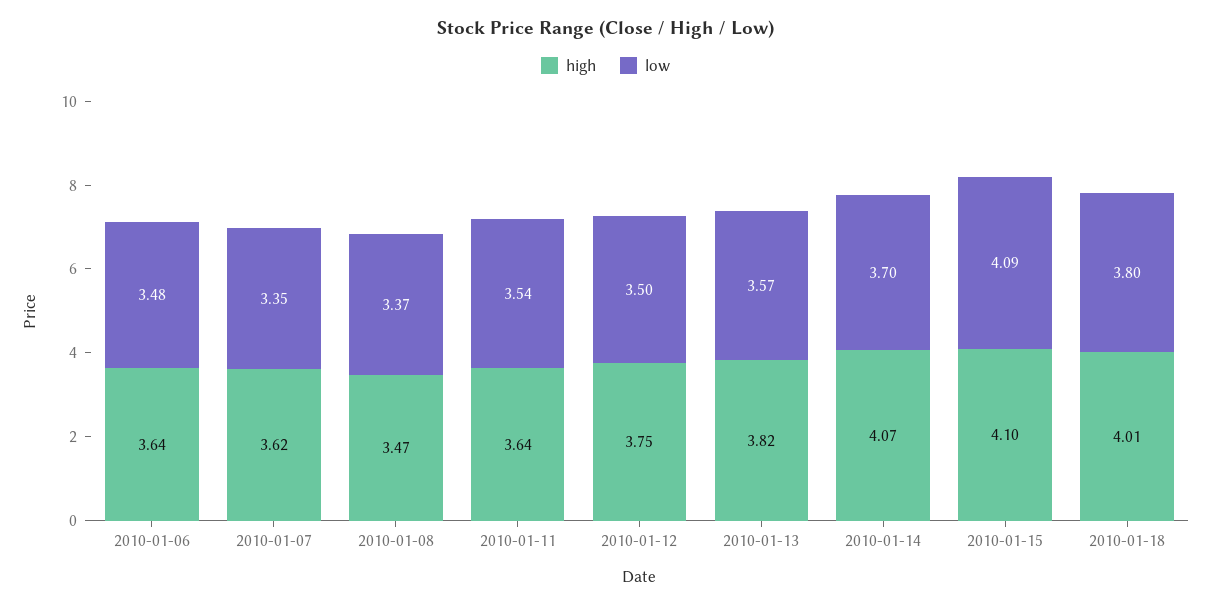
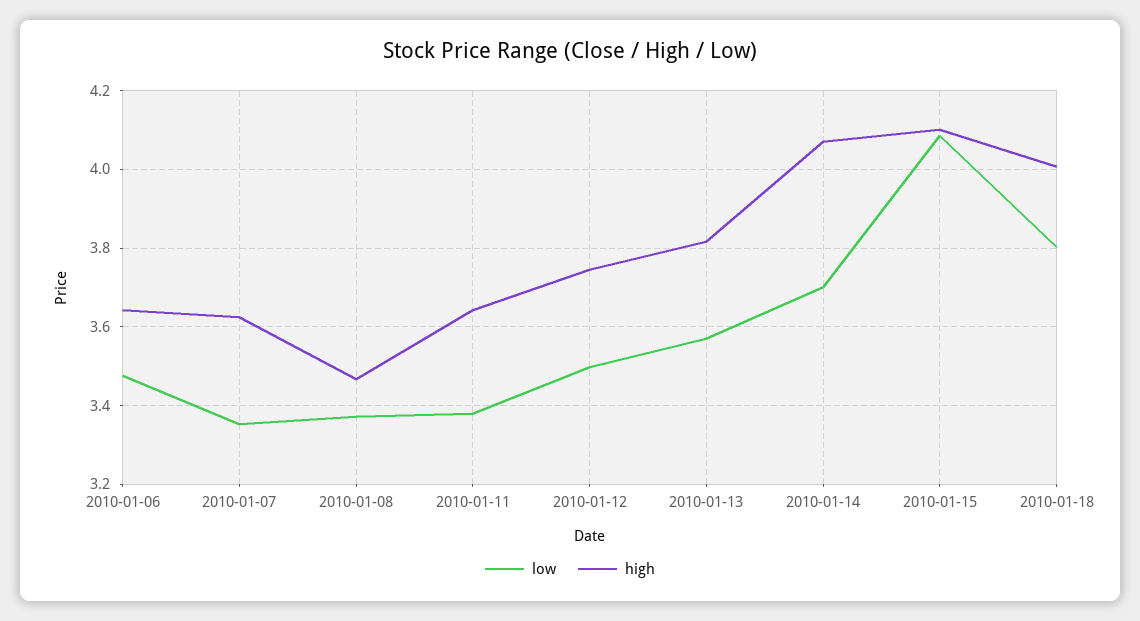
  {
    "high": {
      "2010-01-06": 3.64,
      "2010-01-07": 3.62,
      "2010-01-08": 3.47,
      "2010-01-11": 3.64,
      "2010-01-12": 3.75,
      "2010-01-13": 3.82,
      "2010-01-14": 4.07,
      "2010-01-15": 4.1,
      "2010-01-18": 4.01
    },
    "low": {
      "2010-01-06": 3.48,
      "2010-01-07": 3.35,
      "2010-01-08": 3.37,
-     "2010-01-11": 3.54,
+     "2010-01-11": 3.38,
      "2010-01-12": 3.5,
      "2010-01-13": 3.57,
      "2010-01-14": 3.7,
      "2010-01-15": 4.09,
      "2010-01-18": 3.8
    }
  }

